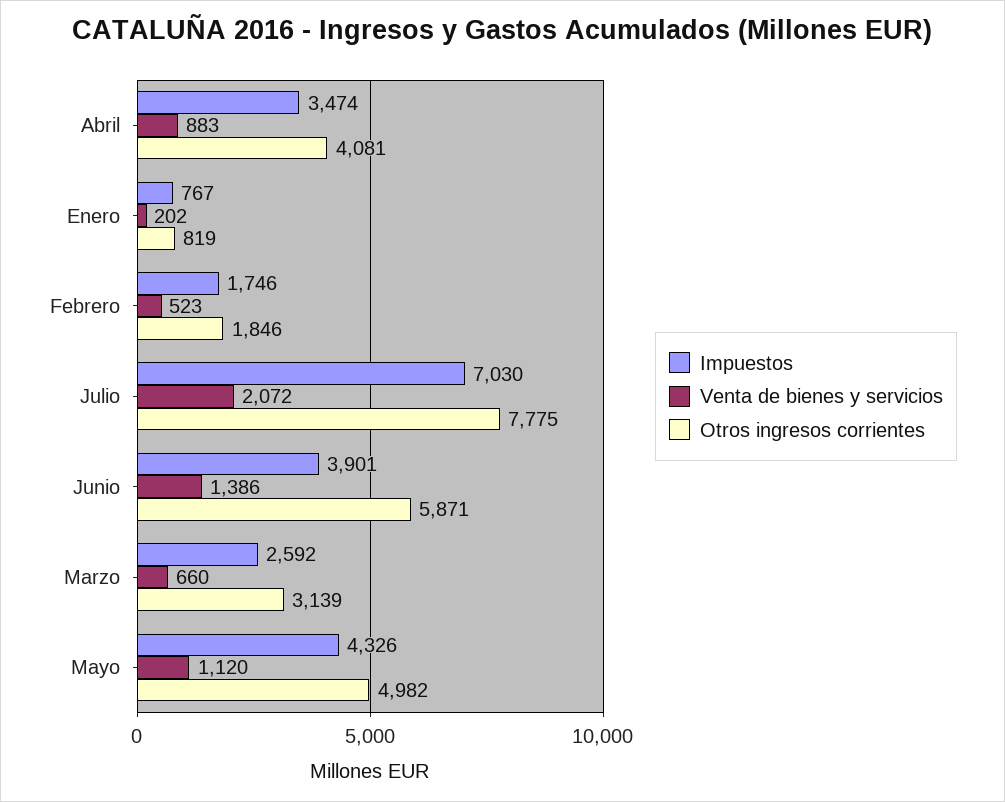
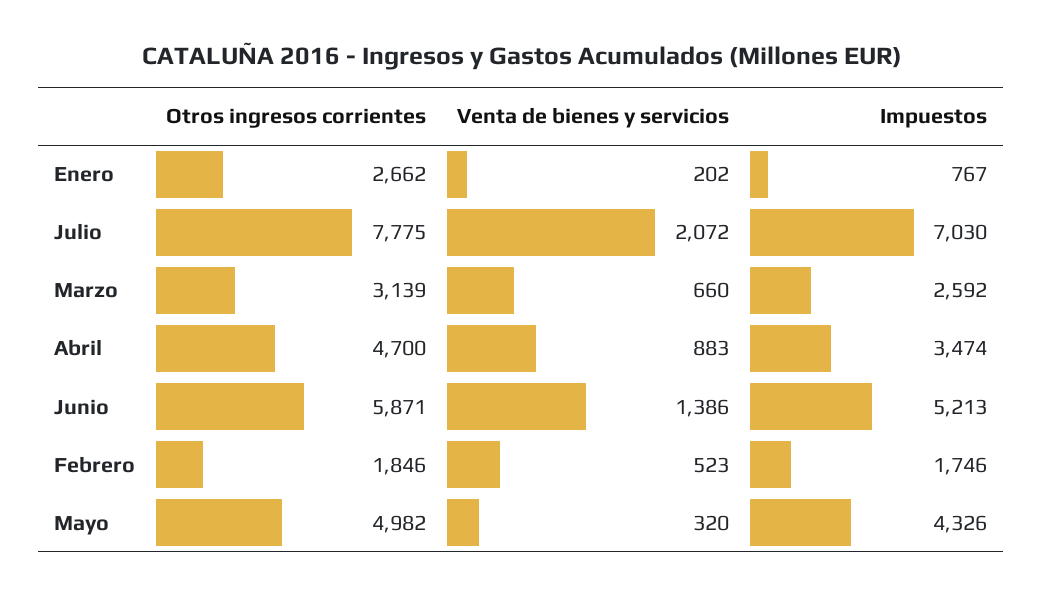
  {
    "Impuestos": {
      "Abril": 3474,
      "Enero": 767,
      "Febrero": 1746,
      "Julio": 7030,
-     "Junio": 3901,
+     "Junio": 5213,
      "Marzo": 2592,
      "Mayo": 4326
    },
    "Venta de bienes y servicios": {
      "Abril": 883,
      "Enero": 202,
      "Febrero": 523,
      "Julio": 2072,
      "Junio": 1386,
      "Marzo": 660,
-     "Mayo": 1120
+     "Mayo": 320
    },
    "Otros ingresos corrientes": {
-     "Abril": 4081,
+     "Abril": 4700,
-     "Enero": 819,
+     "Enero": 2662,
      "Febrero": 1846,
      "Julio": 7775,
      "Junio": 5871,
      "Marzo": 3139,
      "Mayo": 4982
    }
  }

